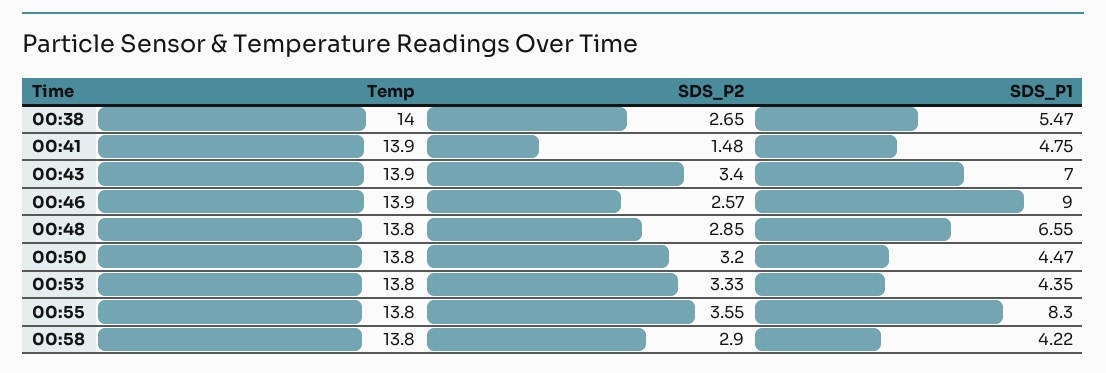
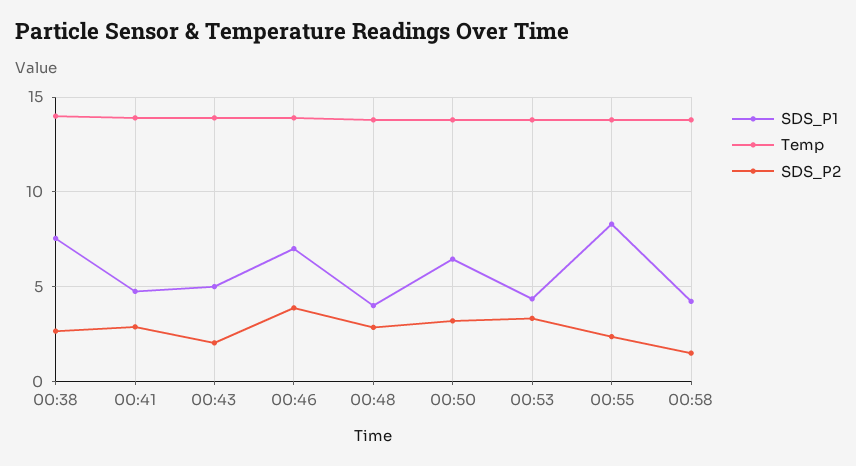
  {
    "Temp": {
      "00:38": 14,
      "00:41": 13.9,
      "00:43": 13.9,
      "00:46": 13.9,
      "00:48": 13.8,
      "00:50": 13.8,
      "00:53": 13.8,
      "00:55": 13.8,
      "00:58": 13.8
    },
    "SDS_P2": {
      "00:38": 2.65,
-     "00:41": 1.48,
+     "00:41": 3,
-     "00:43": 3.4,
+     "00:43": 2,
-     "00:46": 2.57,
+     "00:46": 4,
      "00:48": 2.85,
      "00:50": 3.2,
      "00:53": 3.33,
-     "00:55": 3.55,
+     "00:55": 2.5,
-     "00:58": 2.9
+     "00:58": 1.5
    },
    "SDS_P1": {
-     "00:38": 5.47,
+     "00:38": 7.5,
      "00:41": 4.75,
-     "00:43": 7,
+     "00:43": 5,
-     "00:46": 9,
+     "00:46": 7,
-     "00:48": 6.55,
+     "00:48": 4,
-     "00:50": 4.47,
+     "00:50": 6.5,
      "00:53": 4.35,
      "00:55": 8.3,
      "00:58": 4.22
    }
  }

